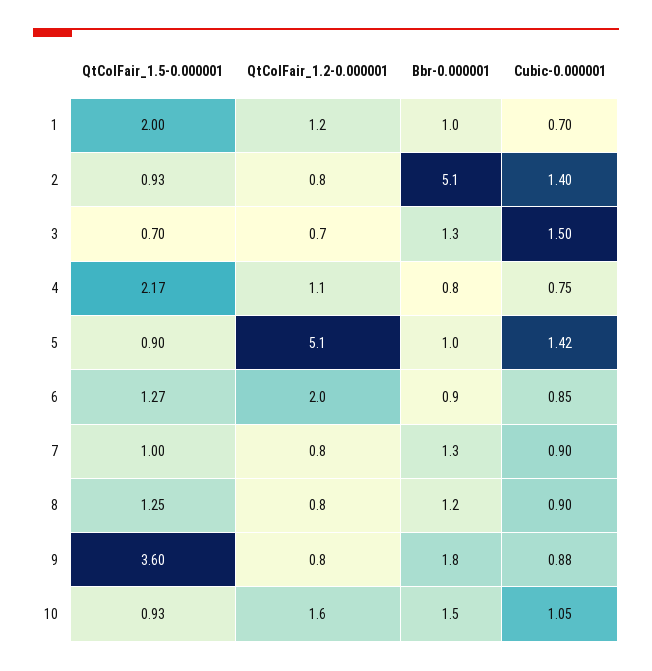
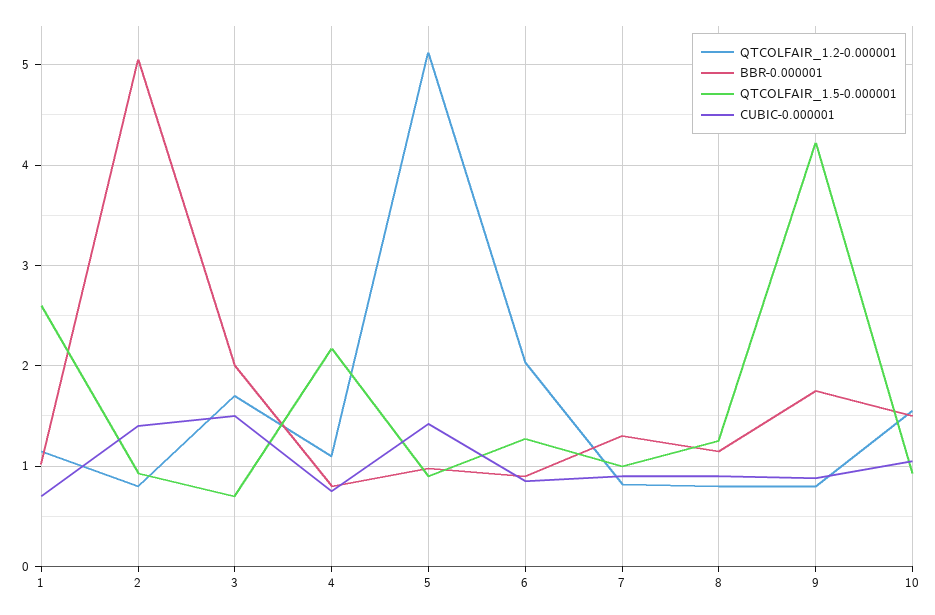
  {
    "QtColFair_1.5-0.000001": {
-     "1": 2,
+     "1": 2.6,
      "2": 0.93,
      "3": 0.7,
      "4": 2.17,
      "5": 0.9,
      "6": 1.27,
      "7": 1,
      "8": 1.25,
-     "9": 3.6,
+     "9": 4.2,
      "10": 0.93
    },
    "QtColFair_1.2-0.000001": {
      "1": 1.2,
      "2": 0.8,
-     "3": 0.7,
+     "3": 1.7,
      "4": 1.1,
      "5": 5.1,
      "6": 2,
      "7": 0.8,
      "8": 0.8,
      "9": 0.8,
      "10": 1.6
    },
    "Bbr-0.000001": {
      "1": 1,
      "2": 5.1,
-     "3": 1.3,
+     "3": 2,
      "4": 0.8,
      "5": 1,
      "6": 0.9,
      "7": 1.3,
      "8": 1.2,
      "9": 1.8,
      "10": 1.5
    },
    "Cubic-0.000001": {
      "1": 0.7,
      "2": 1.4,
      "3": 1.5,
      "4": 0.75,
      "5": 1.42,
      "6": 0.85,
      "7": 0.9,
      "8": 0.9,
      "9": 0.88,
      "10": 1.05
    }
  }

